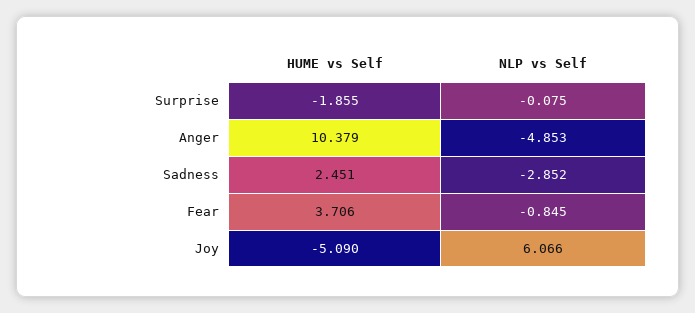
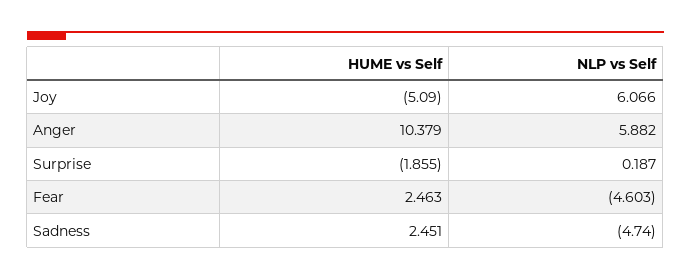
  {
    "HUME vs Self": {
      "Surprise": -1.855,
      "Anger": 10.379,
      "Sadness": 2.451,
-     "Fear": 3.706,
+     "Fear": 2.463,
      "Joy": -5.09
    },
    "NLP vs Self": {
-     "Surprise": -0.075,
+     "Surprise": 0.187,
-     "Anger": -4.853,
+     "Anger": 5.882,
-     "Sadness": -2.852,
+     "Sadness": -4.74,
-     "Fear": -0.845,
+     "Fear": -4.603,
      "Joy": 6.066
    }
  }

